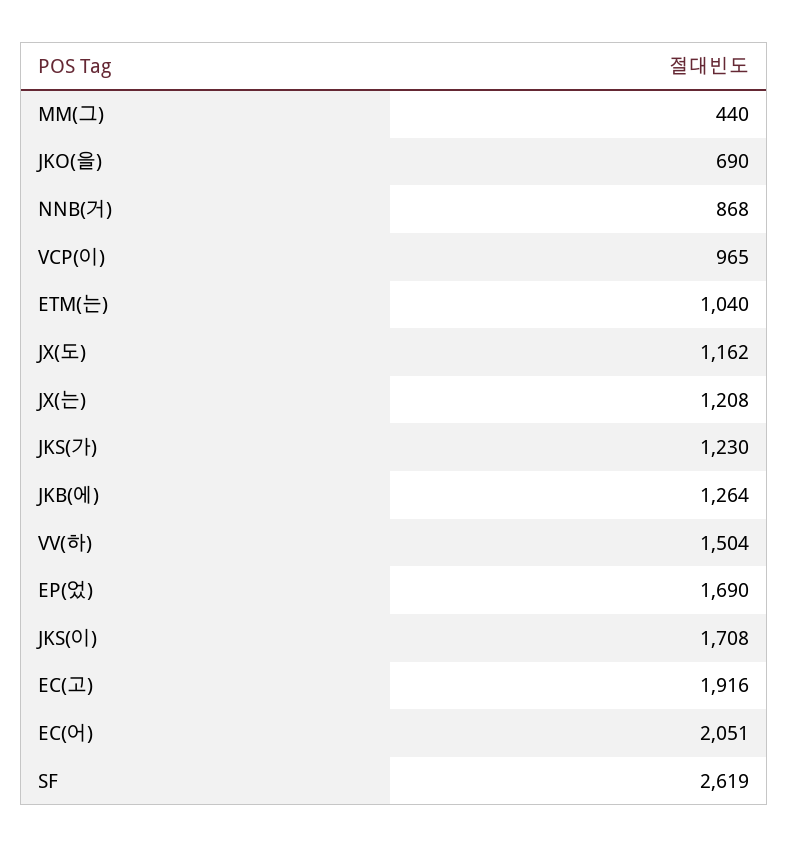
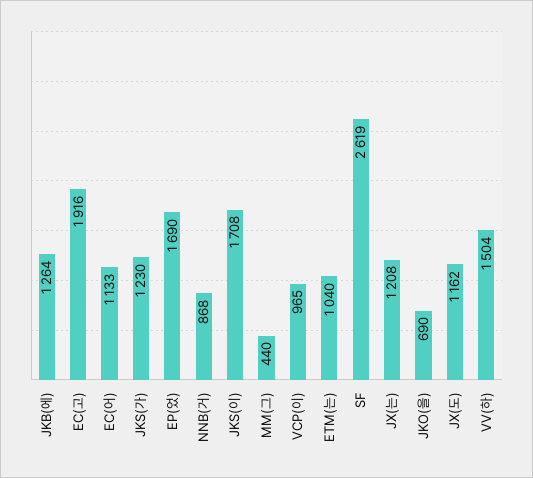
  {
    "MM(그)": 440,
    "JKO(을)": 690,
    "NNB(거)": 868,
    "VCP(이)": 965,
    "ETM(는)": 1040,
    "JX(도)": 1162,
    "JX(는)": 1208,
    "JKS(가)": 1230,
    "JKB(에)": 1264,
    "VV(하)": 1504,
    "EP(었)": 1690,
    "JKS(이)": 1708,
    "EC(고)": 1916,
-   "EC(어)": 2051,
+   "EC(어)": 1133,
    "SF": 2619
  }

